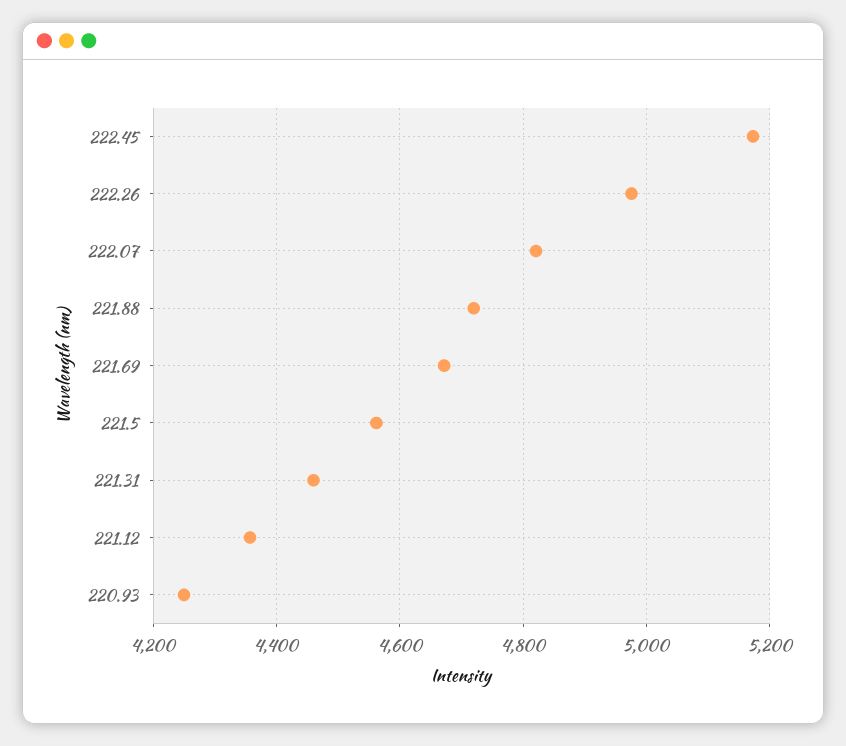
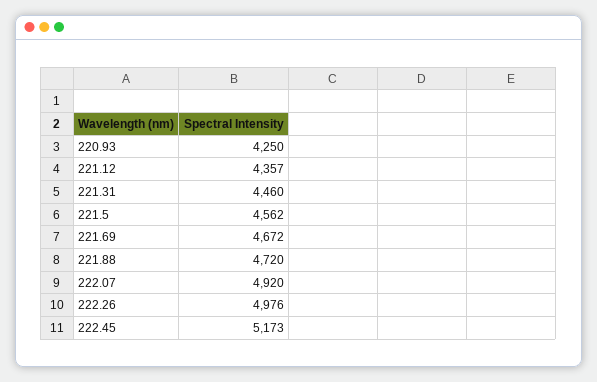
  {
    "222.45": 5173,
    "222.26": 4976,
-   "222.07": 4820,
+   "222.07": 4920,
    "221.88": 4720,
    "221.69": 4672,
    "221.5": 4562,
    "221.31": 4460,
    "221.12": 4357,
    "220.93": 4250
  }

